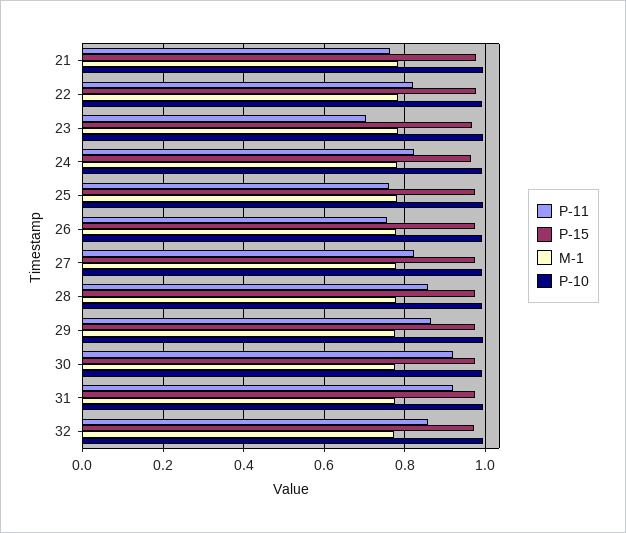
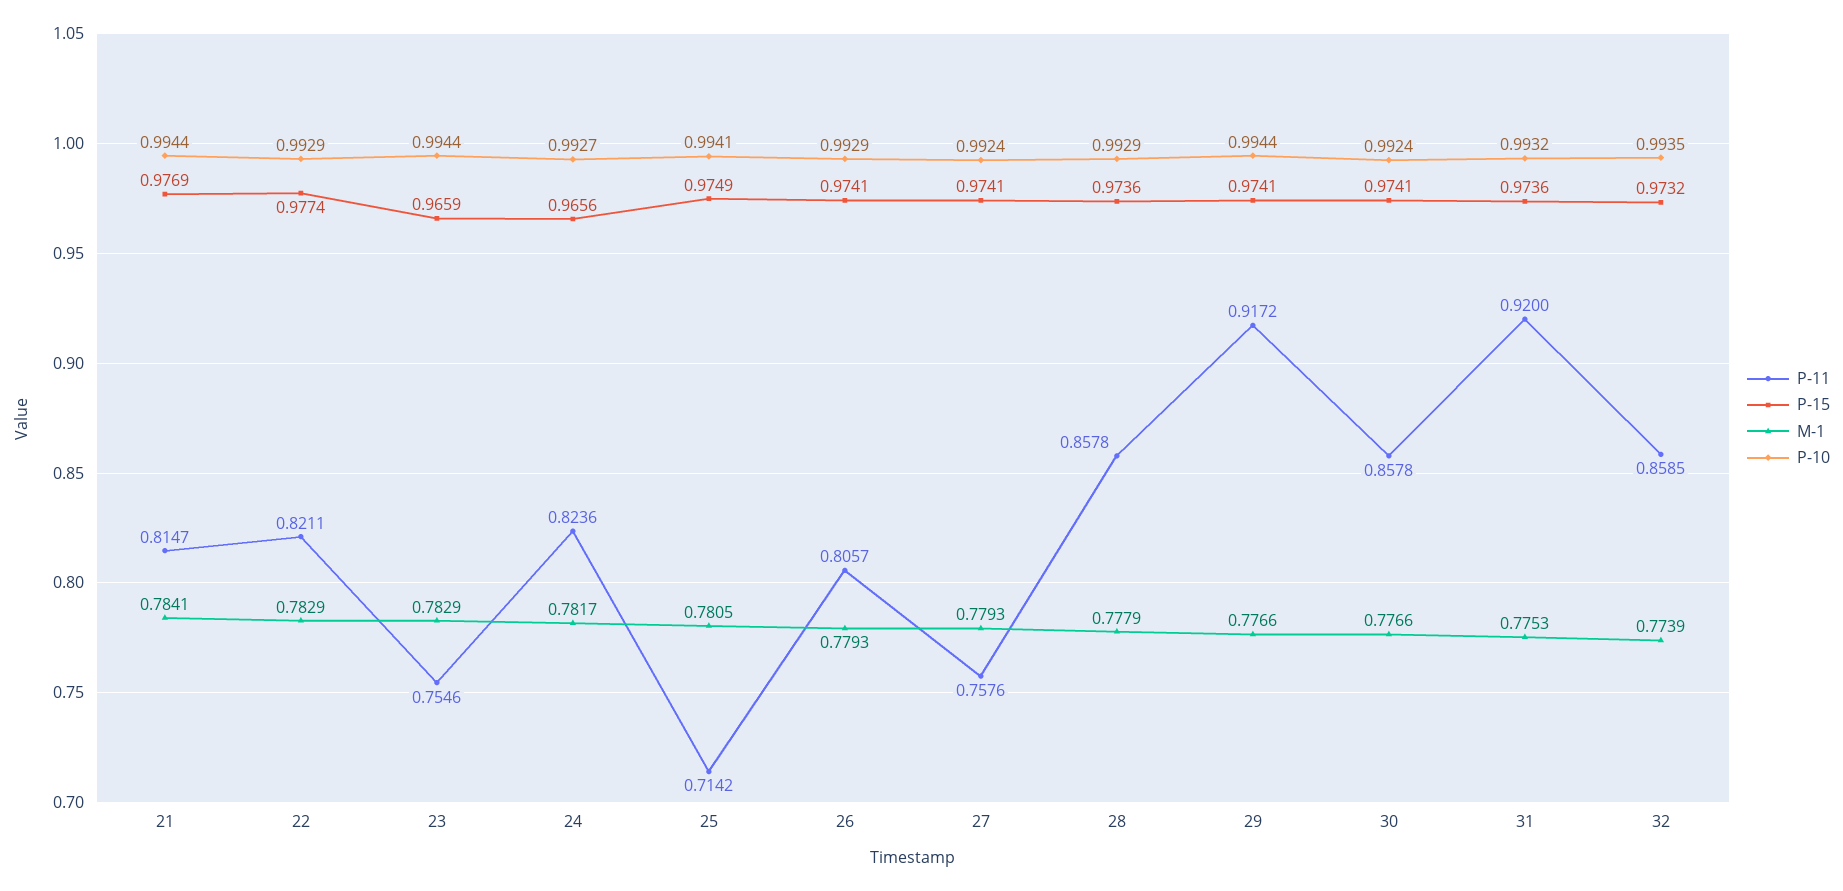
  {
    "P-11": {
-     "21": 0.76,
+     "21": 0.8147,
      "22": 0.8211,
-     "23": 0.7,
+     "23": 0.7546,
      "24": 0.8236,
-     "25": 0.76,
+     "25": 0.7142,
-     "26": 0.76,
+     "26": 0.8057,
-     "27": 0.82,
+     "27": 0.7576,
      "28": 0.8578,
-     "29": 0.86,
+     "29": 0.9172,
-     "30": 0.92,
+     "30": 0.8578,
      "31": 0.92,
      "32": 0.8585
    },
    "P-15": {
      "21": 0.9769,
      "22": 0.9774,
      "23": 0.9659,
      "24": 0.9656,
      "25": 0.9749,
      "26": 0.9741,
      "27": 0.9741,
      "28": 0.9736,
      "29": 0.9741,
      "30": 0.9741,
      "31": 0.9736,
      "32": 0.9732
    },
    "M-1": {
      "21": 0.7841,
      "22": 0.7829,
      "23": 0.7829,
      "24": 0.7817,
      "25": 0.7805,
      "26": 0.7793,
      "27": 0.7793,
      "28": 0.7779,
      "29": 0.7766,
      "30": 0.7766,
      "31": 0.7753,
      "32": 0.7739
    },
    "P-10": {
      "21": 0.9944,
      "22": 0.9929,
      "23": 0.9944,
      "24": 0.9927,
      "25": 0.9941,
      "26": 0.9929,
      "27": 0.9924,
      "28": 0.9929,
      "29": 0.9944,
      "30": 0.9924,
      "31": 0.9932,
      "32": 0.9935
    }
  }

